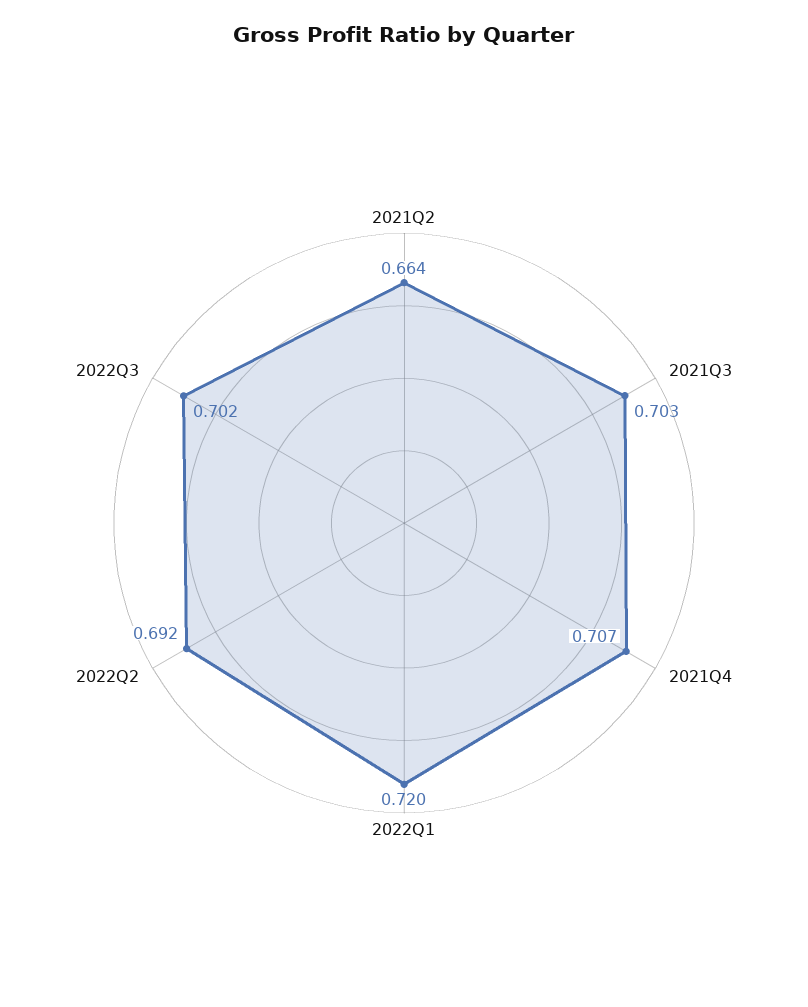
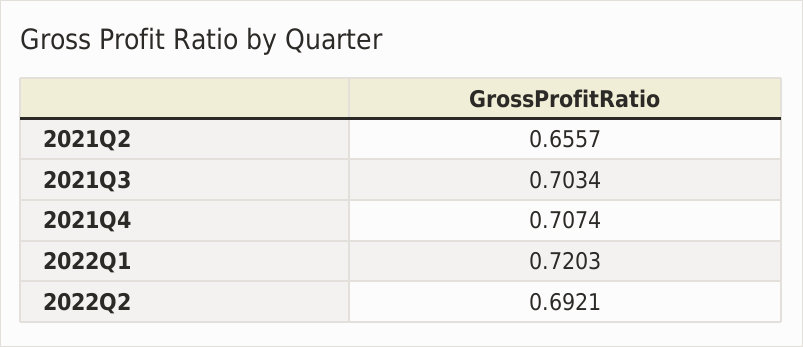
  {
-   "2021Q2": 0.664,
+   "2021Q2": 0.6557,
    "2021Q3": 0.7034,
    "2021Q4": 0.7074,
    "2022Q1": 0.7203,
-   "2022Q2": 0.6921,
+   "2022Q2": 0.6921
-   "2022Q3": 0.702
  }

